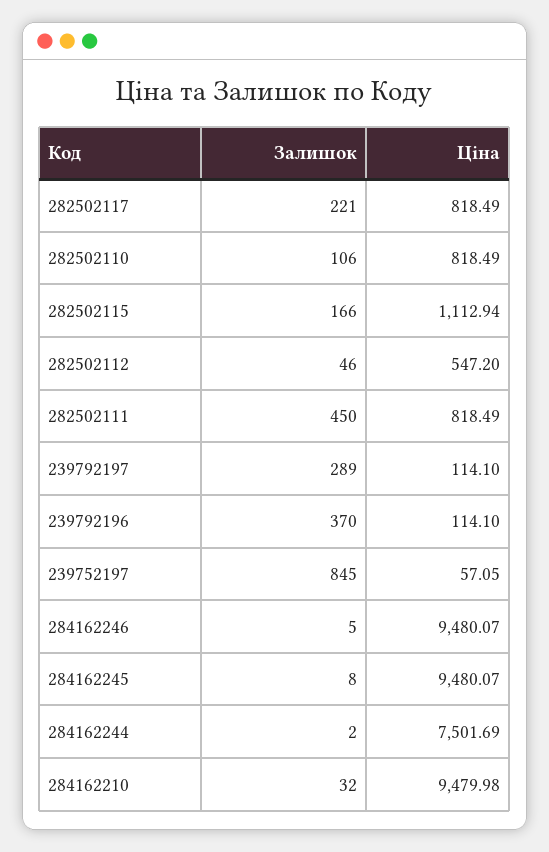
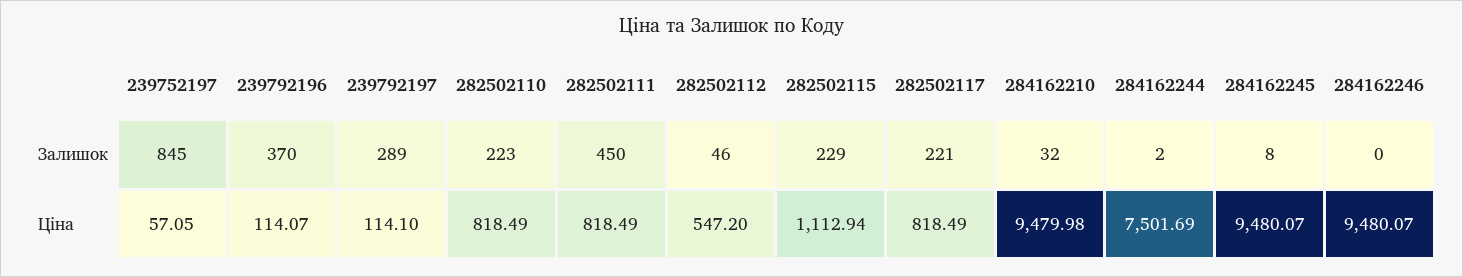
  {
    "Залишок": {
      "282502117": 221,
-     "282502110": 106,
+     "282502110": 223,
-     "282502115": 166,
+     "282502115": 229,
      "282502112": 46,
      "282502111": 450,
      "239792197": 289,
      "239792196": 370,
      "239752197": 845,
-     "284162246": 5,
+     "284162246": 0,
      "284162245": 8,
      "284162244": 2,
      "284162210": 32
    },
    "Ціна": {
      "282502117": 818.49,
      "282502110": 818.49,
      "282502115": 1112.94,
      "282502112": 547.2,
      "282502111": 818.49,
      "239792197": 114.1,
-     "239792196": 114.1,
+     "239792196": 114.07,
      "239752197": 57.05,
      "284162246": 9480.07,
      "284162245": 9480.07,
      "284162244": 7501.69,
      "284162210": 9479.98
    }
  }

